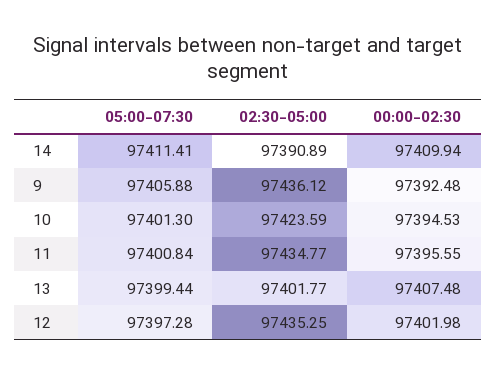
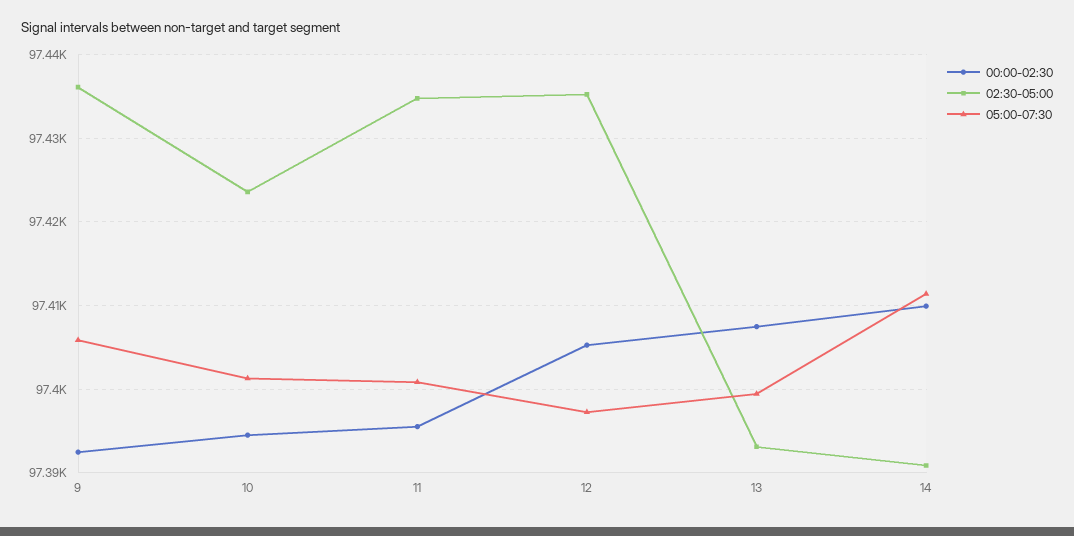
  {
    "05:00-07:30": {
      "14": 97411.41,
      "9": 97405.88,
      "10": 97401.3,
      "11": 97400.84,
      "13": 97399.44,
      "12": 97397.28
    },
    "02:30-05:00": {
      "14": 97390.89,
      "9": 97436.12,
      "10": 97423.59,
      "11": 97434.77,
-     "13": 97401.77,
+     "13": 97393,
      "12": 97435.25
    },
    "00:00-02:30": {
      "14": 97409.94,
      "9": 97392.48,
      "10": 97394.53,
      "11": 97395.55,
      "13": 97407.48,
-     "12": 97401.98
+     "12": 97405
    }
  }

